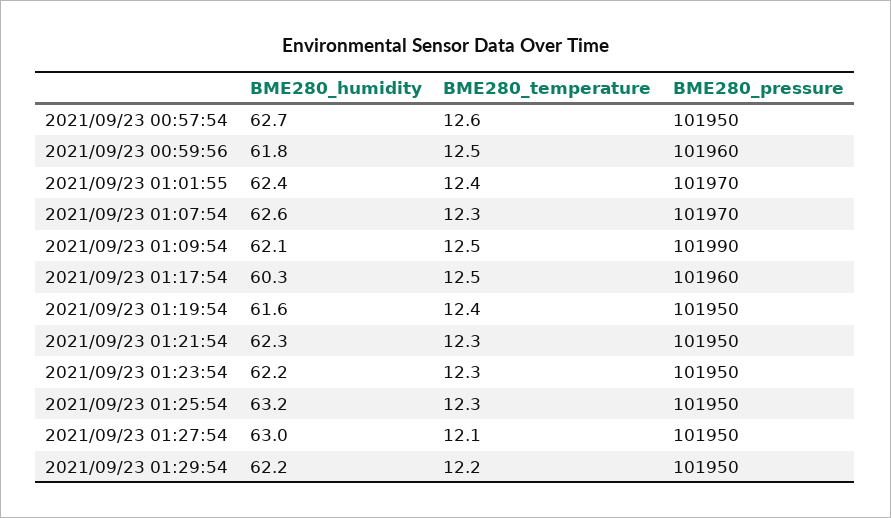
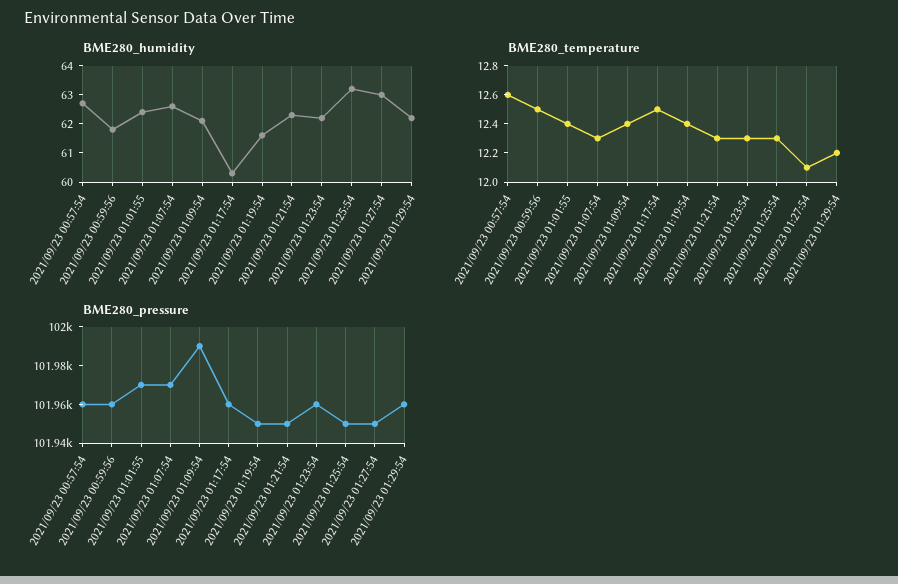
  {
    "BME280_humidity": {
      "2021/09/23 00:57:54": 62.7,
      "2021/09/23 00:59:56": 61.8,
      "2021/09/23 01:01:55": 62.4,
      "2021/09/23 01:07:54": 62.6,
      "2021/09/23 01:09:54": 62.1,
      "2021/09/23 01:17:54": 60.3,
      "2021/09/23 01:19:54": 61.6,
      "2021/09/23 01:21:54": 62.3,
      "2021/09/23 01:23:54": 62.2,
      "2021/09/23 01:25:54": 63.2,
      "2021/09/23 01:27:54": 63,
      "2021/09/23 01:29:54": 62.2
    },
    "BME280_temperature": {
      "2021/09/23 00:57:54": 12.6,
      "2021/09/23 00:59:56": 12.5,
      "2021/09/23 01:01:55": 12.4,
      "2021/09/23 01:07:54": 12.3,
-     "2021/09/23 01:09:54": 12.5,
+     "2021/09/23 01:09:54": 12.4,
      "2021/09/23 01:17:54": 12.5,
      "2021/09/23 01:19:54": 12.4,
      "2021/09/23 01:21:54": 12.3,
      "2021/09/23 01:23:54": 12.3,
      "2021/09/23 01:25:54": 12.3,
      "2021/09/23 01:27:54": 12.1,
      "2021/09/23 01:29:54": 12.2
    },
    "BME280_pressure": {
-     "2021/09/23 00:57:54": 101950,
+     "2021/09/23 00:57:54": 101960,
      "2021/09/23 00:59:56": 101960,
      "2021/09/23 01:01:55": 101970,
      "2021/09/23 01:07:54": 101970,
      "2021/09/23 01:09:54": 101990,
      "2021/09/23 01:17:54": 101960,
      "2021/09/23 01:19:54": 101950,
      "2021/09/23 01:21:54": 101950,
-     "2021/09/23 01:23:54": 101950,
+     "2021/09/23 01:23:54": 101960,
      "2021/09/23 01:25:54": 101950,
      "2021/09/23 01:27:54": 101950,
-     "2021/09/23 01:29:54": 101950
+     "2021/09/23 01:29:54": 101960
    }
  }

